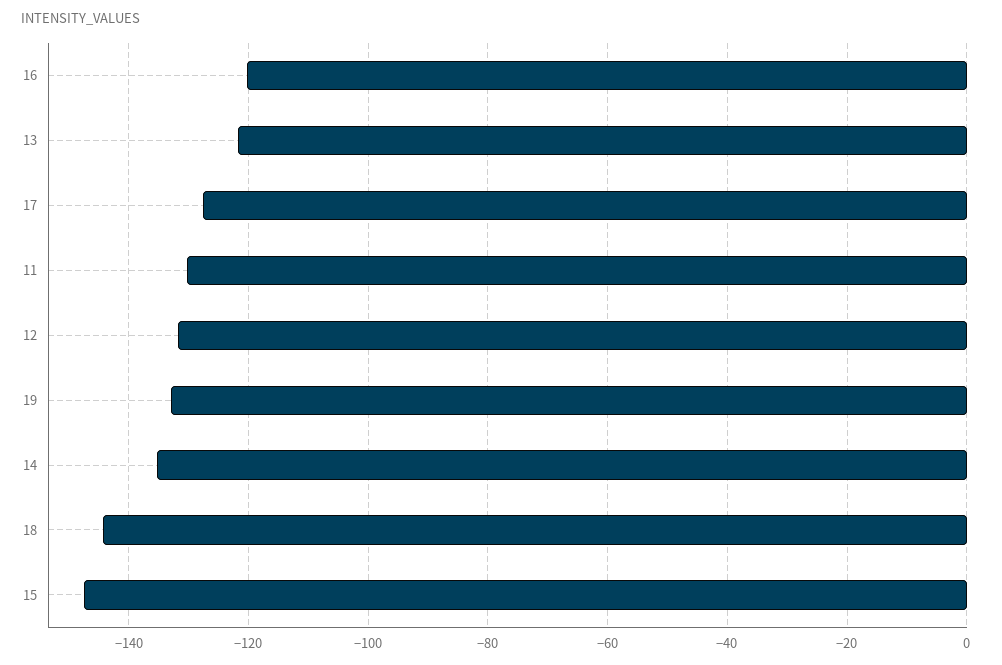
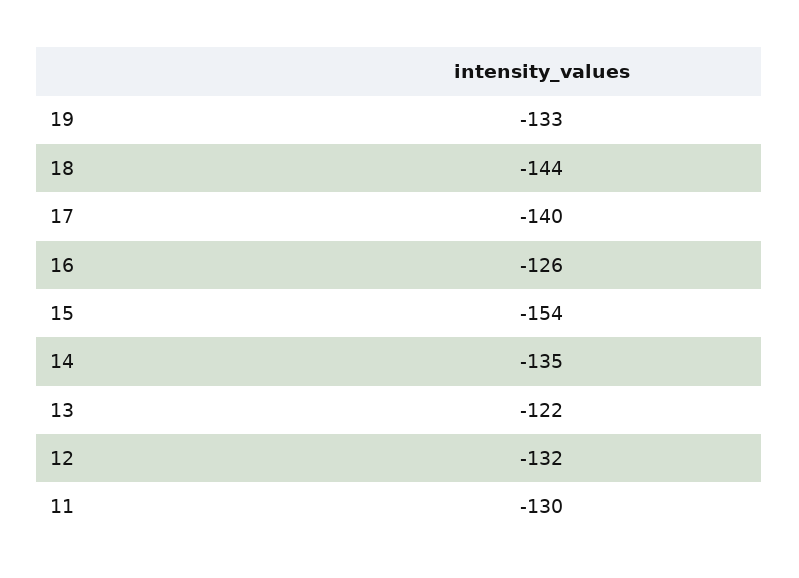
  {
-   "16": -120,
+   "16": -126,
    "13": -122,
-   "17": -128,
+   "17": -140,
    "11": -130,
    "12": -132,
    "19": -133,
    "14": -135,
    "18": -144,
-   "15": -148
+   "15": -154
  }

